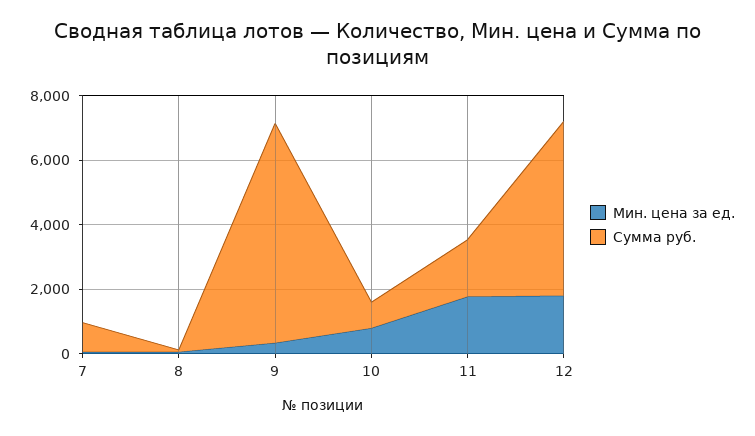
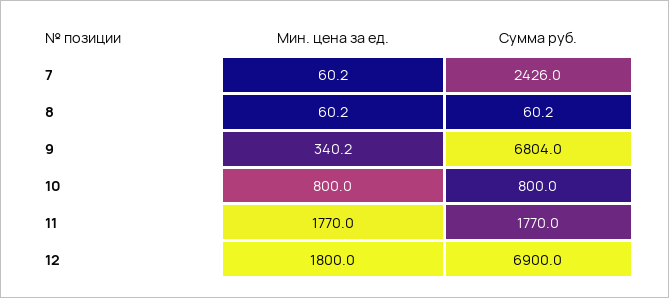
  {
    "Мин. цена за ед.": {
      "7": 60.2,
      "8": 60.2,
      "9": 340.2,
      "10": 800,
      "11": 1770,
      "12": 1800
    },
    "Сумма руб.": {
-     "7": 1000,
+     "7": 2426,
      "8": 60.2,
      "9": 6804,
      "10": 800,
      "11": 1770,
-     "12": 5500
+     "12": 6900
    }
  }

